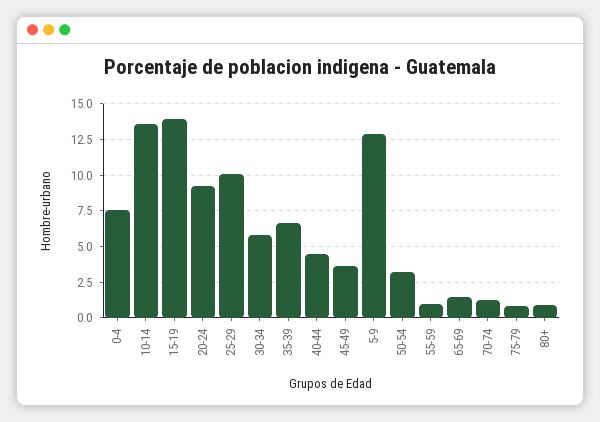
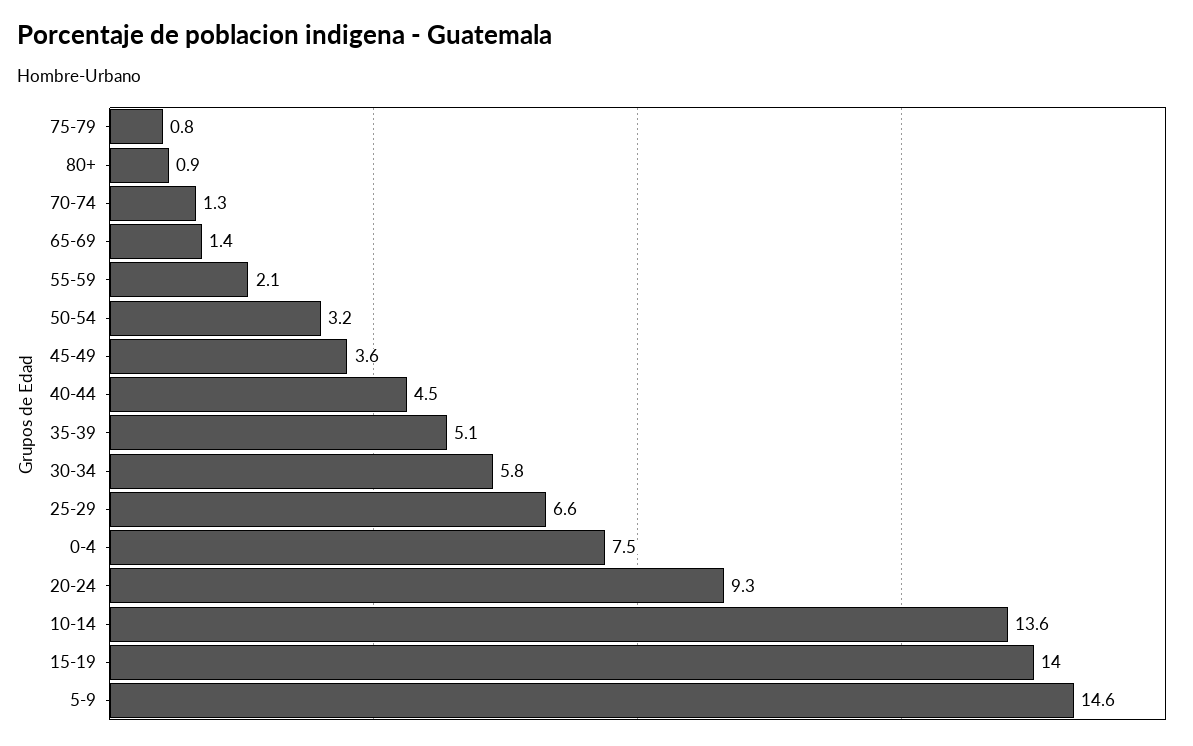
  {
    "0-4": 7.5,
    "10-14": 13.6,
    "15-19": 14,
    "20-24": 9.3,
-   "25-29": 10,
+   "25-29": 6.6,
    "30-34": 5.8,
-   "35-39": 6.5,
+   "35-39": 5.1,
    "40-44": 4.5,
    "45-49": 3.6,
-   "5-9": 13,
+   "5-9": 14.6,
    "50-54": 3.2,
-   "55-59": 1,
+   "55-59": 2.1,
    "65-69": 1.4,
    "70-74": 1.3,
    "75-79": 0.8,
    "80+": 0.9
  }

